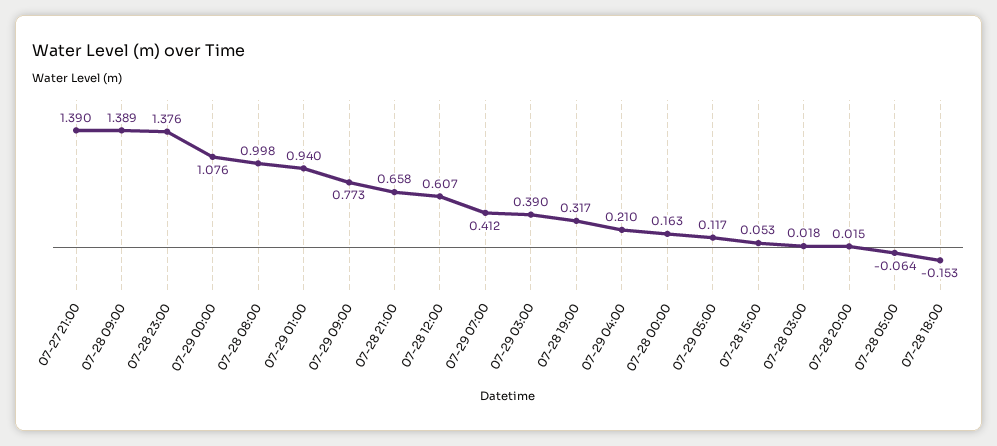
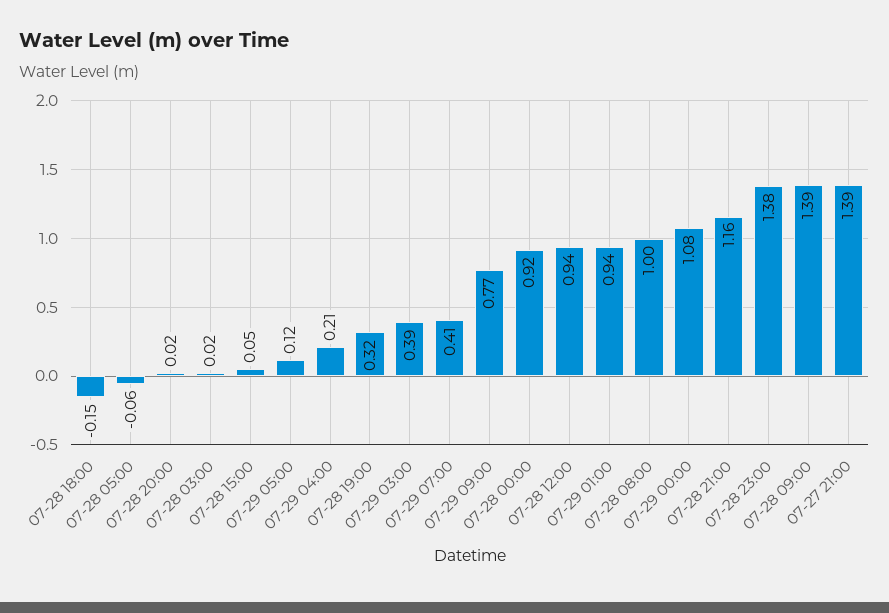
  {
    "07-27 21:00": 1.39,
    "07-28 09:00": 1.389,
    "07-28 23:00": 1.376,
    "07-29 00:00": 1.076,
    "07-28 08:00": 0.998,
    "07-29 01:00": 0.94,
    "07-29 09:00": 0.773,
-   "07-28 21:00": 0.658,
+   "07-28 21:00": 1.16,
-   "07-28 12:00": 0.607,
+   "07-28 12:00": 0.94,
    "07-29 07:00": 0.412,
    "07-29 03:00": 0.39,
    "07-28 19:00": 0.317,
    "07-29 04:00": 0.21,
-   "07-28 00:00": 0.163,
+   "07-28 00:00": 0.92,
    "07-29 05:00": 0.117,
    "07-28 15:00": 0.053,
    "07-28 03:00": 0.018,
    "07-28 20:00": 0.015,
    "07-28 05:00": -0.064,
    "07-28 18:00": -0.153
  }

